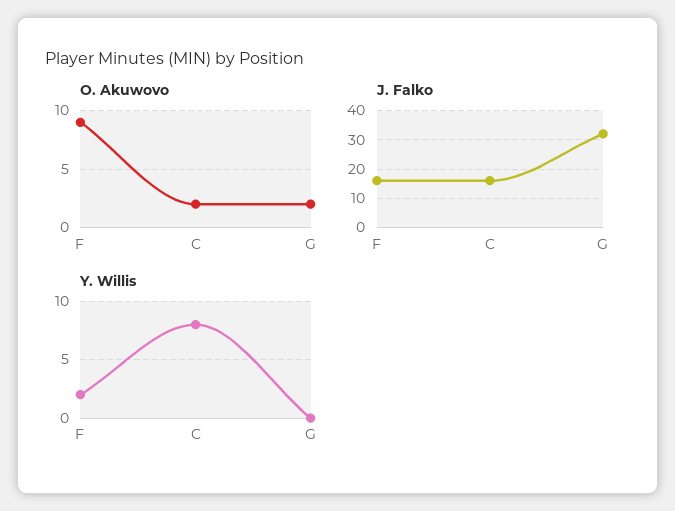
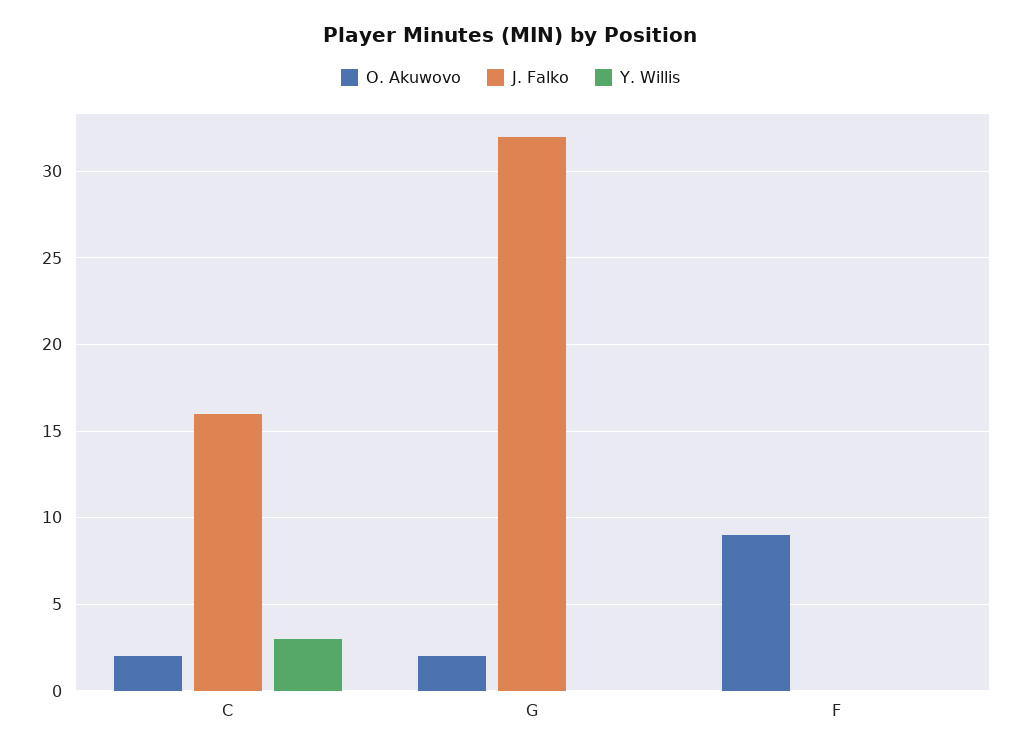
  {
    "O. Akuwovo": {
      "F": 9,
      "C": 2,
      "G": 2
    },
    "J. Falko": {
-     "F": 15,
+     "F": 0,
      "C": 16,
      "G": 32
    },
    "Y. Willis": {
-     "F": 2,
+     "F": 0,
-     "C": 8,
+     "C": 3,
      "G": 0
    }
  }

